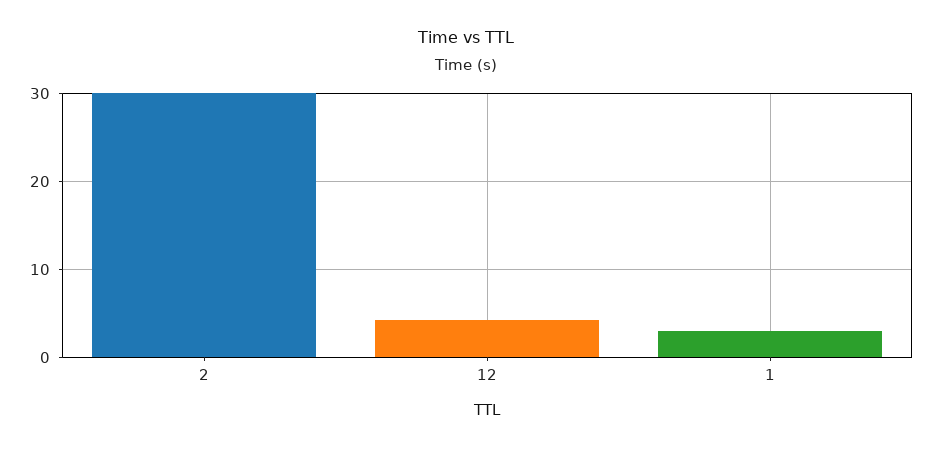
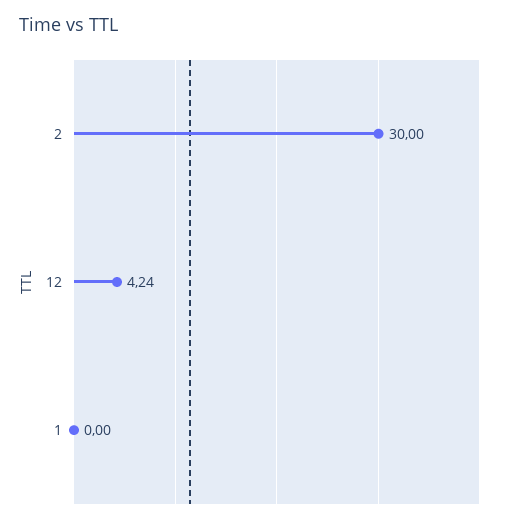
  {
    "2": 30,
    "12": 4.24,
-   "1": 3
+   "1": 0
  }

